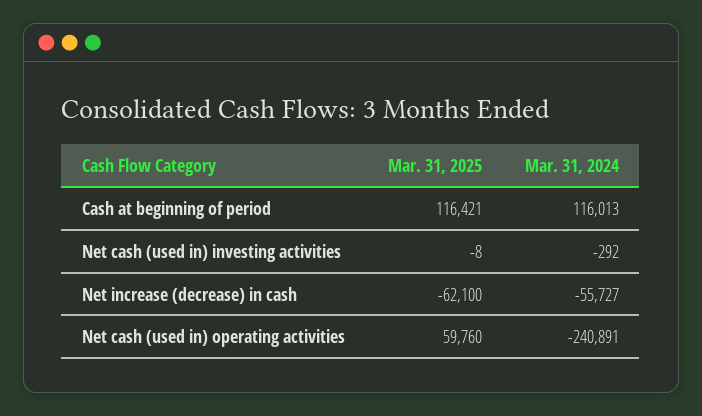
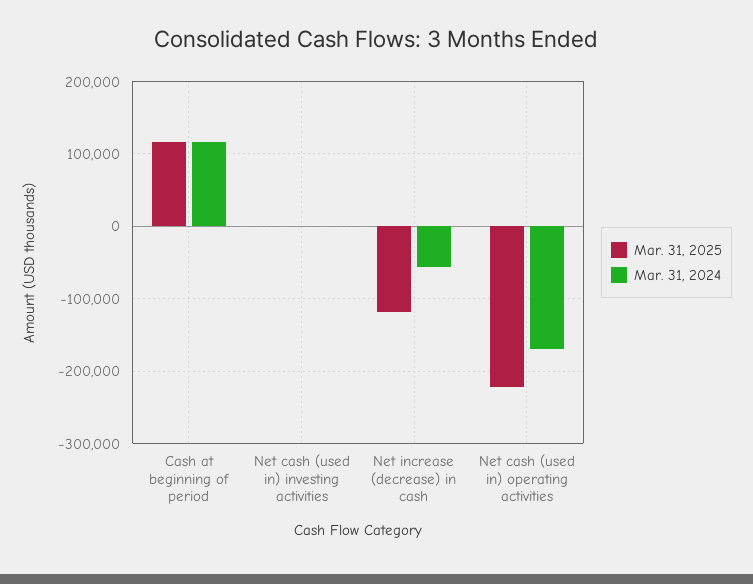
  {
    "Mar. 31, 2025": {
      "Cash at beginning of period": 116421,
      "Net cash (used in) investing activities": -8,
-     "Net increase (decrease) in cash": -62100,
+     "Net increase (decrease) in cash": -120000,
-     "Net cash (used in) operating activities": 59760
+     "Net cash (used in) operating activities": -220000
    },
    "Mar. 31, 2024": {
      "Cash at beginning of period": 116013,
      "Net cash (used in) investing activities": -292,
      "Net increase (decrease) in cash": -55727,
-     "Net cash (used in) operating activities": -240891
+     "Net cash (used in) operating activities": -170000
    }
  }

